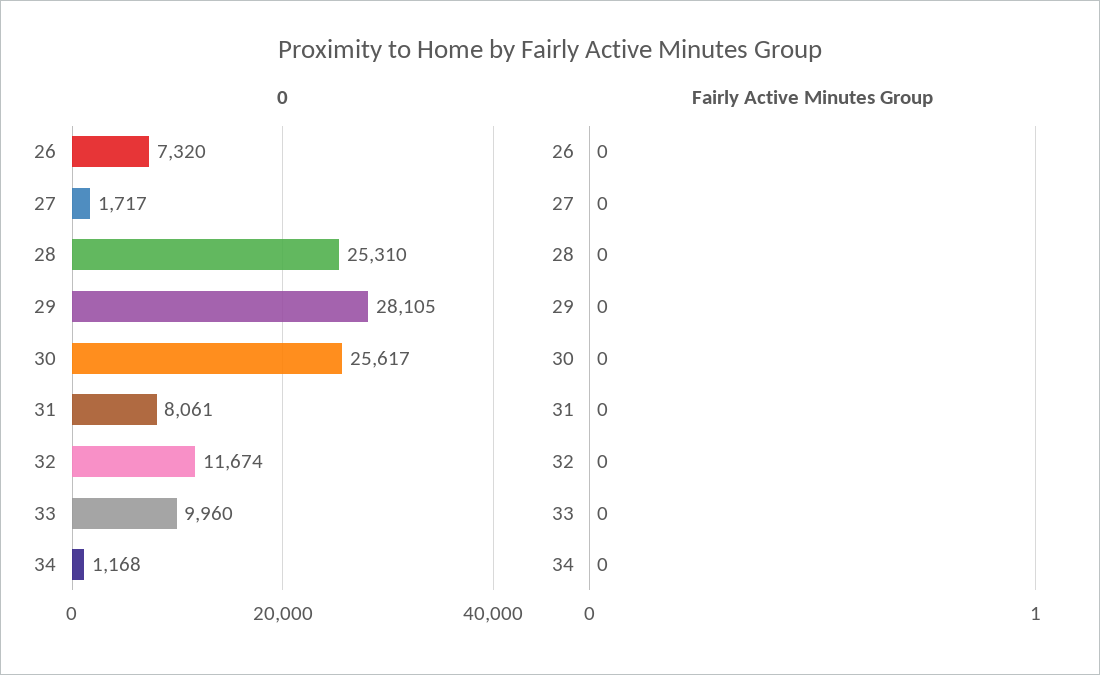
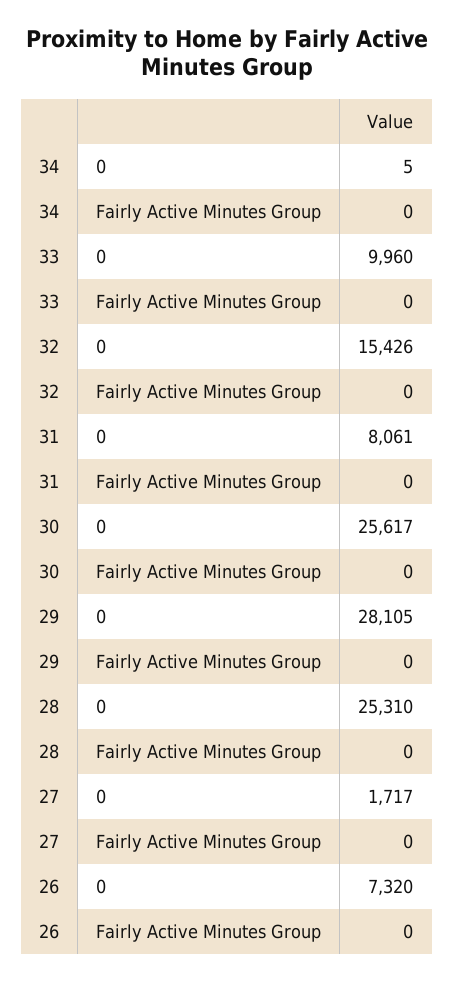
  {
    "0": {
      "26": 7320,
      "27": 1717,
      "28": 25310,
      "29": 28105,
      "30": 25617,
      "31": 8061,
-     "32": 11674,
+     "32": 15426,
      "33": 9960,
-     "34": 1168
+     "34": 5
    },
    "Fairly Active Minutes Group": {
      "26": 0,
      "27": 0,
      "28": 0,
      "29": 0,
      "30": 0,
      "31": 0,
      "32": 0,
      "33": 0,
      "34": 0
    }
  }

